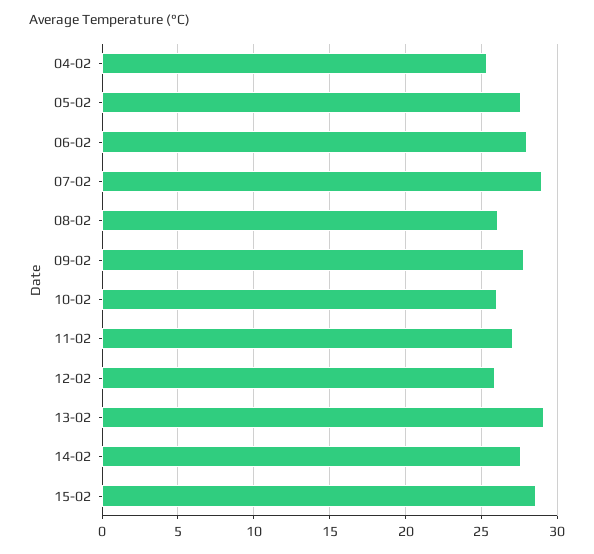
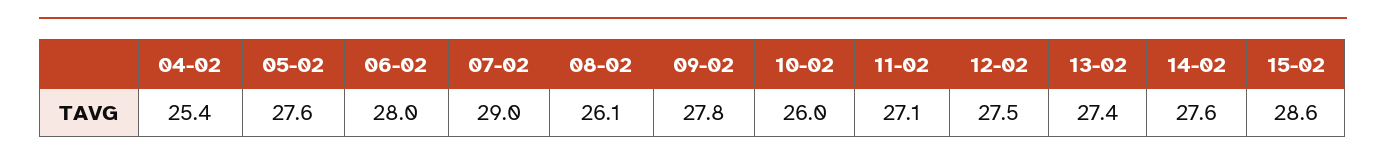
  {
    "04-02": 25.4,
    "05-02": 27.6,
    "06-02": 28,
    "07-02": 29,
    "08-02": 26.1,
    "09-02": 27.8,
    "10-02": 26,
    "11-02": 27.1,
-   "12-02": 26,
+   "12-02": 27.5,
-   "13-02": 29,
+   "13-02": 27.4,
    "14-02": 27.6,
    "15-02": 28.6
  }

